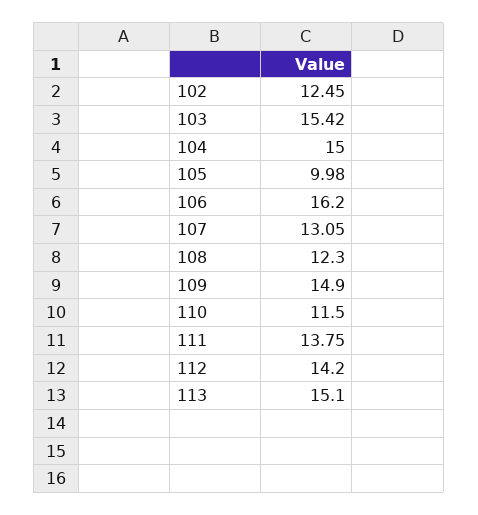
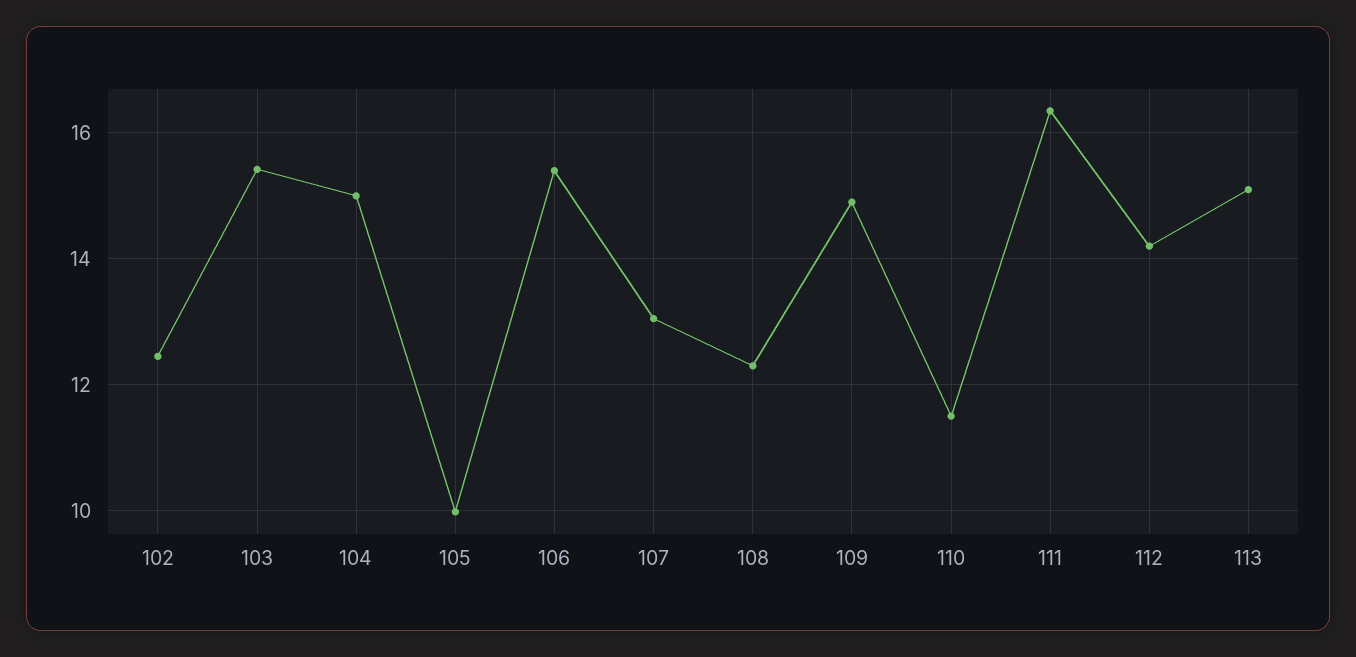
  {
    "102": 12.45,
    "103": 15.42,
    "104": 15,
    "105": 9.98,
-   "106": 16.2,
+   "106": 15.4,
    "107": 13.05,
    "108": 12.3,
    "109": 14.9,
    "110": 11.5,
-   "111": 13.75,
+   "111": 16.4,
    "112": 14.2,
    "113": 15.1
  }

